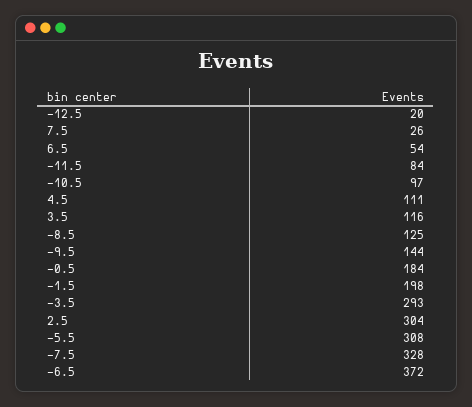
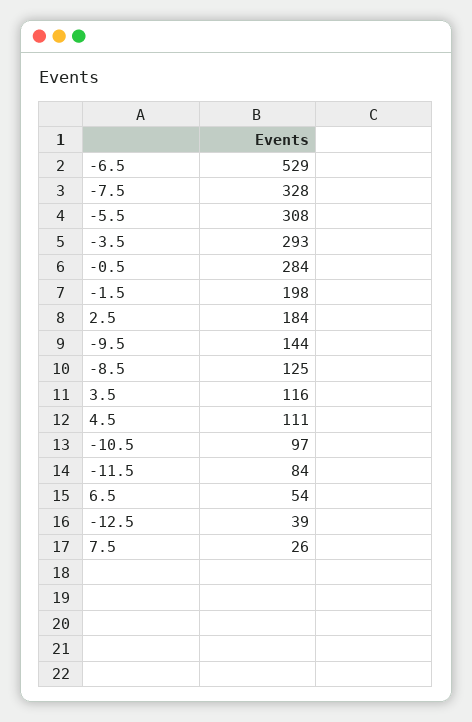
  {
-   "-12.5": 20,
+   "-12.5": 39,
    "7.5": 26,
    "6.5": 54,
    "-11.5": 84,
    "-10.5": 97,
    "4.5": 111,
    "3.5": 116,
    "-8.5": 125,
    "-9.5": 144,
-   "-0.5": 184,
+   "-0.5": 284,
    "-1.5": 198,
    "-3.5": 293,
-   "2.5": 304,
+   "2.5": 184,
    "-5.5": 308,
    "-7.5": 328,
-   "-6.5": 372
+   "-6.5": 529
  }

